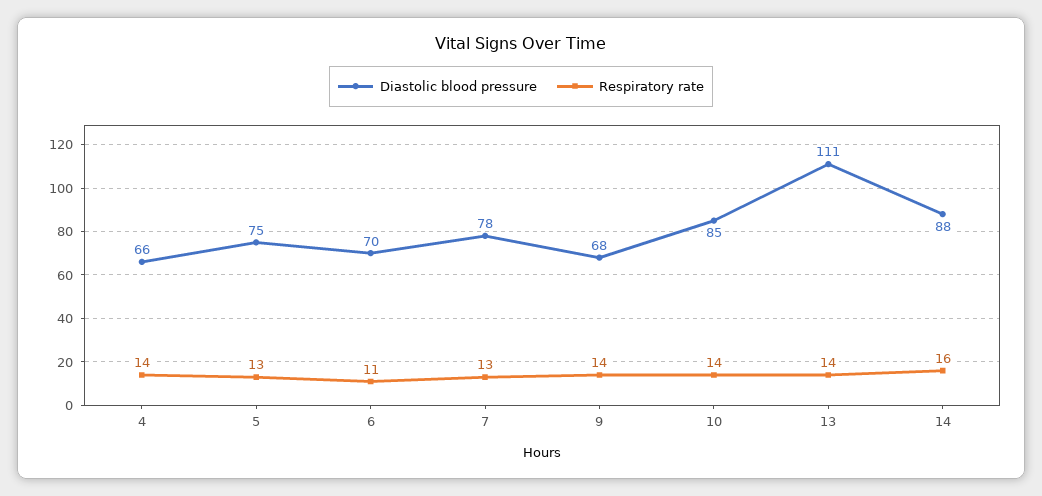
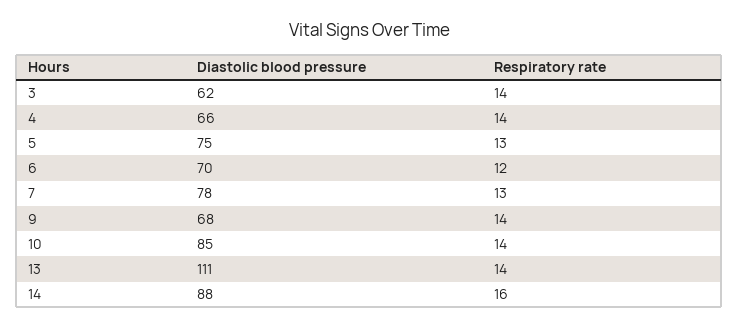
  {
    "Diastolic blood pressure": {
      "4": 66,
      "5": 75,
      "6": 70,
      "7": 78,
      "9": 68,
      "10": 85,
      "13": 111,
-     "14": 88
+     "14": 88,
+     "3": 62
    },
    "Respiratory rate": {
      "4": 14,
      "5": 13,
-     "6": 11,
+     "6": 12,
      "7": 13,
      "9": 14,
      "10": 14,
      "13": 14,
-     "14": 16
+     "14": 16,
+     "3": 14
    }
  }

